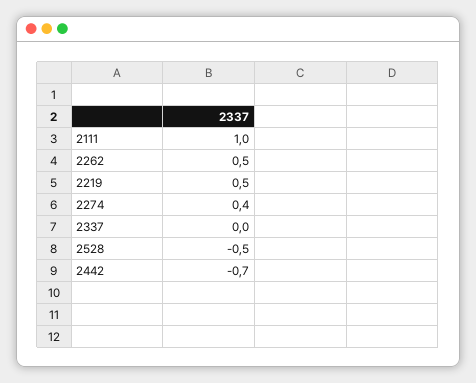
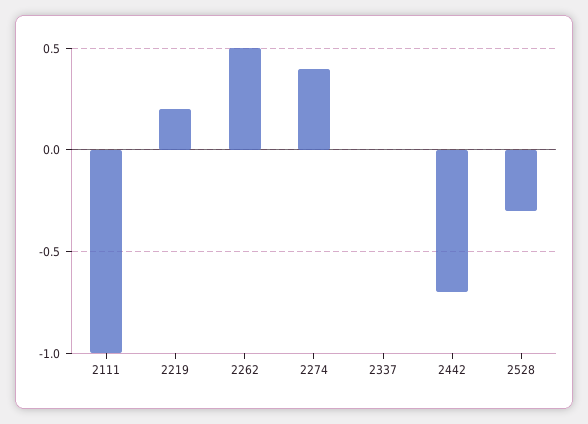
  {
-   "2111": 1,
+   "2111": -1,
    "2262": 0.5,
-   "2219": 0.5,
+   "2219": 0.2,
    "2274": 0.4,
    "2337": 0,
-   "2528": -0.5,
+   "2528": -0.3,
    "2442": -0.7
  }

